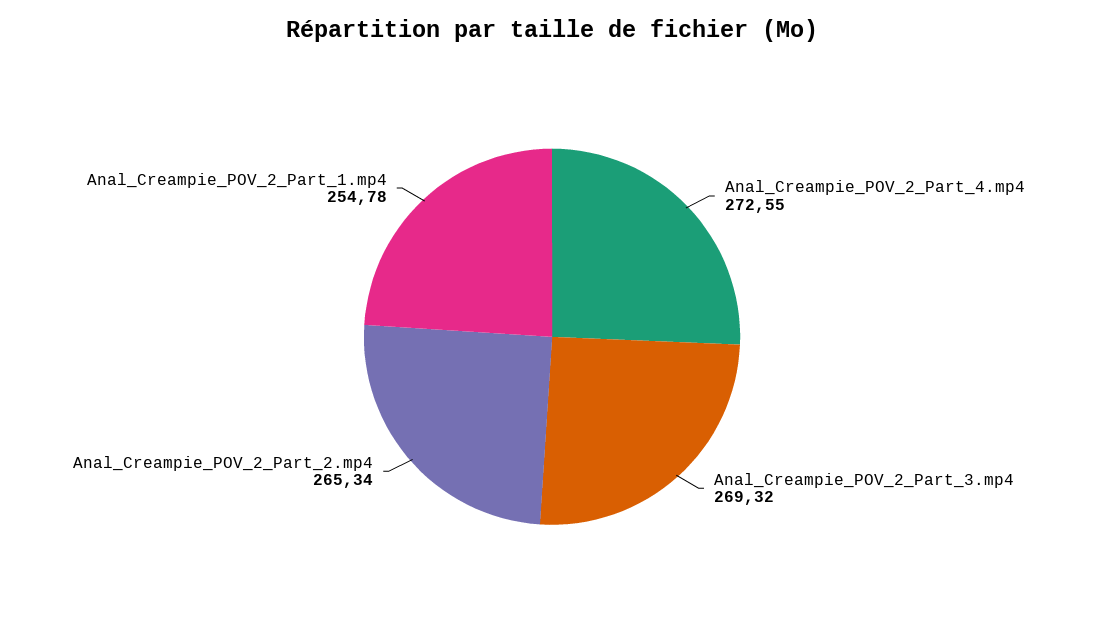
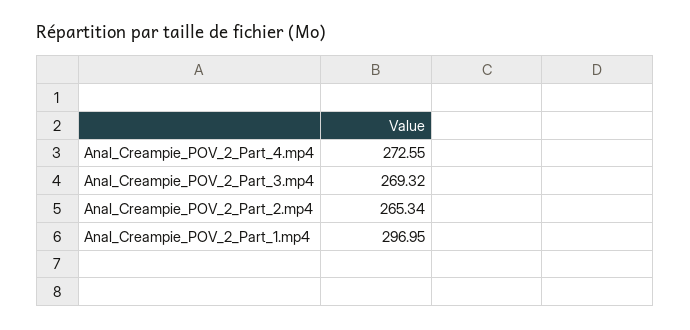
  {
    "Anal_Creampie_POV_2_Part_4.mp4": 272.55,
    "Anal_Creampie_POV_2_Part_3.mp4": 269.32,
    "Anal_Creampie_POV_2_Part_2.mp4": 265.34,
-   "Anal_Creampie_POV_2_Part_1.mp4": 254.78
+   "Anal_Creampie_POV_2_Part_1.mp4": 296.95
  }

